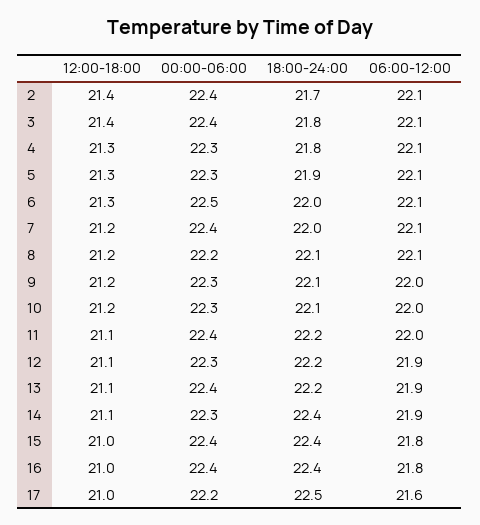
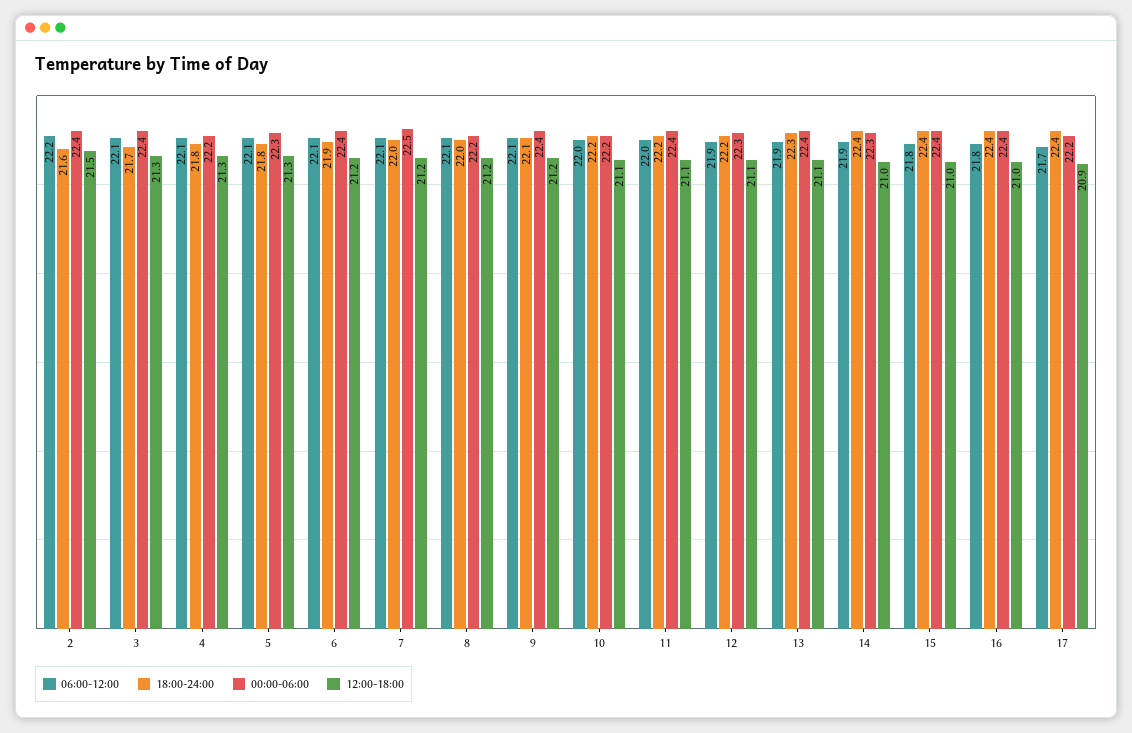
  {
    "12:00-18:00": {
-     "2": 21.4,
+     "2": 21.5,
-     "3": 21.4,
+     "3": 21.3,
      "4": 21.3,
      "5": 21.3,
-     "6": 21.3,
+     "6": 21.2,
      "7": 21.2,
      "8": 21.2,
      "9": 21.2,
-     "10": 21.2,
+     "10": 21.1,
      "11": 21.1,
      "12": 21.1,
      "13": 21.1,
-     "14": 21.1,
+     "14": 21,
      "15": 21,
      "16": 21,
-     "17": 21
+     "17": 20.9
    },
    "00:00-06:00": {
      "2": 22.4,
      "3": 22.4,
-     "4": 22.3,
+     "4": 22.2,
      "5": 22.3,
-     "6": 22.5,
+     "6": 22.4,
-     "7": 22.4,
+     "7": 22.5,
      "8": 22.2,
-     "9": 22.3,
+     "9": 22.4,
-     "10": 22.3,
+     "10": 22.2,
      "11": 22.4,
      "12": 22.3,
      "13": 22.4,
      "14": 22.3,
      "15": 22.4,
      "16": 22.4,
      "17": 22.2
    },
    "18:00-24:00": {
-     "2": 21.7,
+     "2": 21.6,
-     "3": 21.8,
+     "3": 21.7,
      "4": 21.8,
-     "5": 21.9,
+     "5": 21.8,
-     "6": 22,
+     "6": 21.9,
      "7": 22,
-     "8": 22.1,
+     "8": 22,
      "9": 22.1,
-     "10": 22.1,
+     "10": 22.2,
      "11": 22.2,
      "12": 22.2,
-     "13": 22.2,
+     "13": 22.3,
      "14": 22.4,
      "15": 22.4,
      "16": 22.4,
-     "17": 22.5
+     "17": 22.4
    },
    "06:00-12:00": {
-     "2": 22.1,
+     "2": 22.2,
      "3": 22.1,
      "4": 22.1,
      "5": 22.1,
      "6": 22.1,
      "7": 22.1,
      "8": 22.1,
-     "9": 22,
+     "9": 22.1,
      "10": 22,
      "11": 22,
      "12": 21.9,
      "13": 21.9,
      "14": 21.9,
      "15": 21.8,
      "16": 21.8,
-     "17": 21.6
+     "17": 21.7
    }
  }

